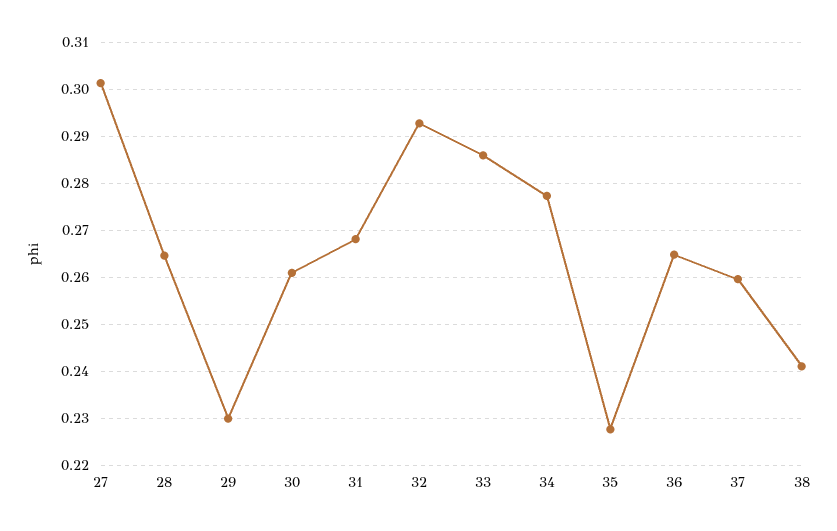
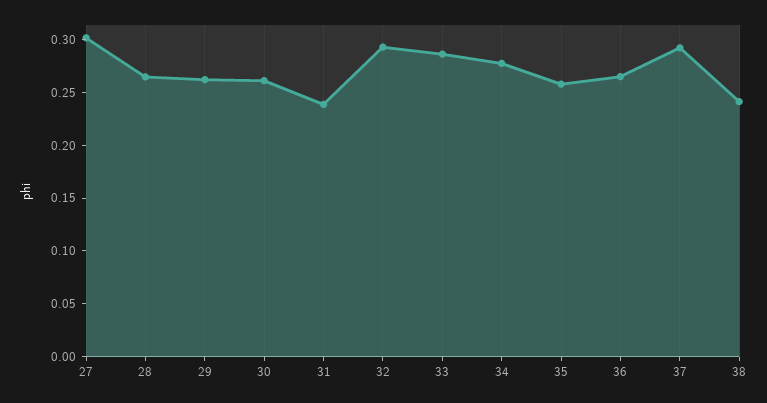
  {
    "27": 0.302,
    "28": 0.264,
-   "29": 0.23,
+   "29": 0.26,
    "30": 0.26,
-   "31": 0.268,
+   "31": 0.24,
    "32": 0.292,
    "33": 0.286,
    "34": 0.278,
-   "35": 0.228,
+   "35": 0.26,
    "36": 0.264,
-   "37": 0.26,
+   "37": 0.29,
    "38": 0.242
  }

